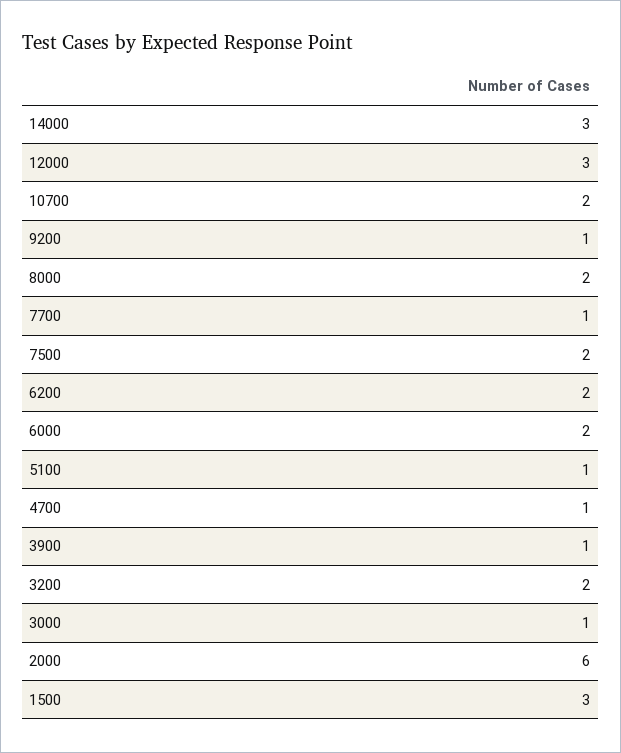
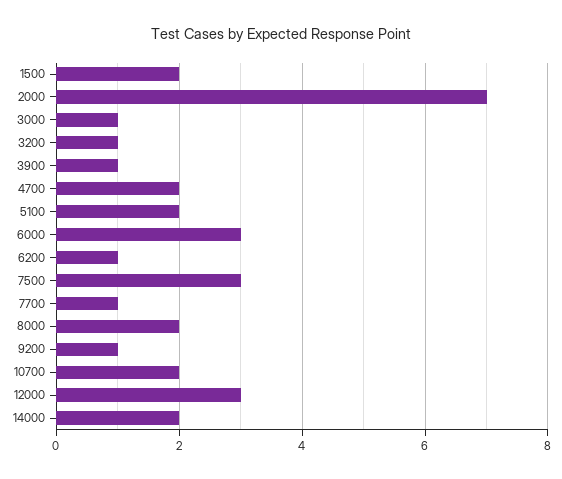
  {
-   "14000": 3,
+   "14000": 2,
    "12000": 3,
    "10700": 2,
    "9200": 1,
    "8000": 2,
    "7700": 1,
-   "7500": 2,
+   "7500": 3,
-   "6200": 2,
+   "6200": 1,
-   "6000": 2,
+   "6000": 3,
-   "5100": 1,
+   "5100": 2,
-   "4700": 1,
+   "4700": 2,
    "3900": 1,
-   "3200": 2,
+   "3200": 1,
    "3000": 1,
-   "2000": 6,
+   "2000": 7,
-   "1500": 3
+   "1500": 2
  }

